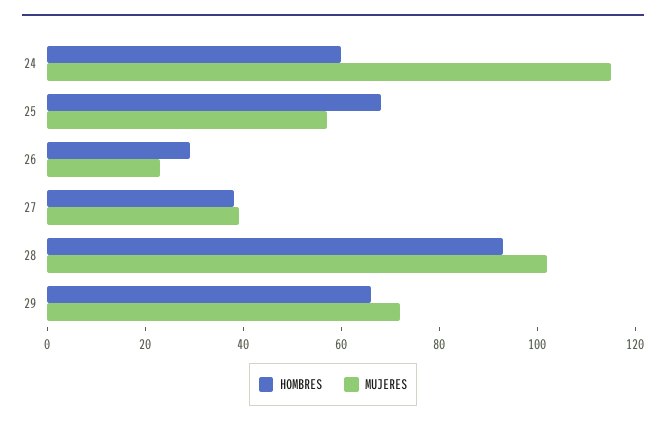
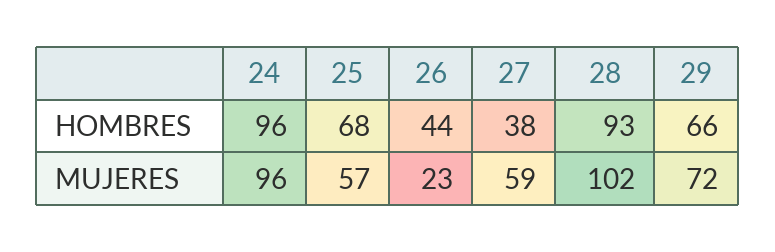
  {
    "HOMBRES": {
-     "24": 60,
+     "24": 96,
      "25": 68,
-     "26": 30,
+     "26": 44,
      "27": 38,
      "28": 93,
      "29": 66
    },
    "MUJERES": {
-     "24": 115,
+     "24": 96,
      "25": 57,
      "26": 23,
-     "27": 40,
+     "27": 59,
      "28": 102,
      "29": 72
    }
  }

